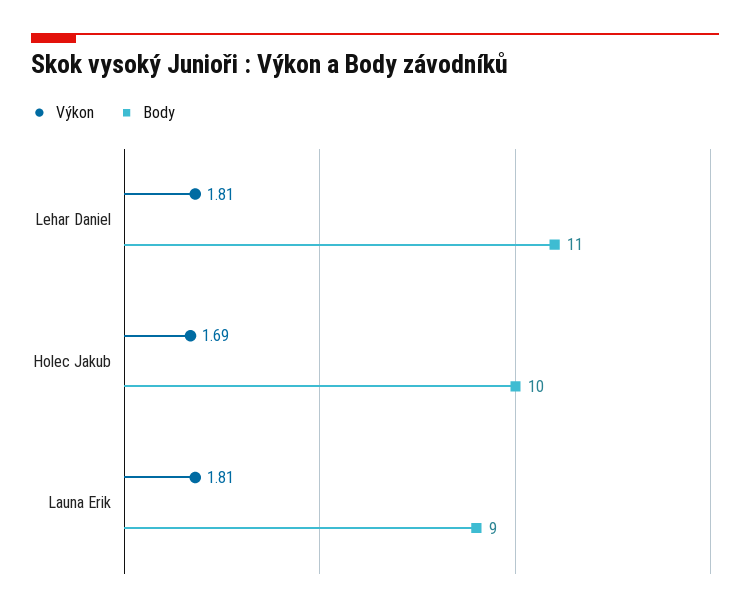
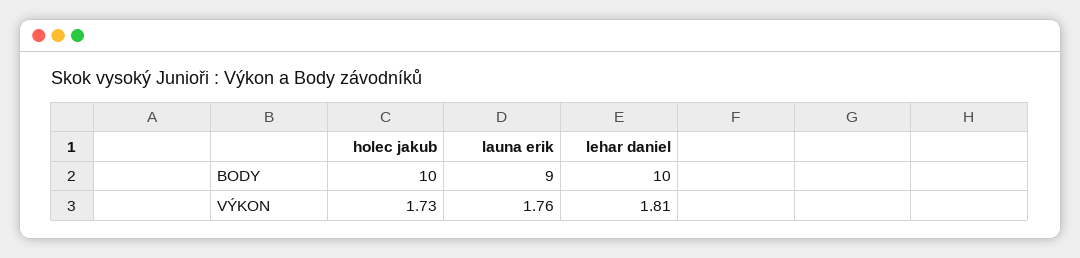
  {
    "Výkon": {
      "Lehar Daniel": 1.81,
-     "Holec Jakub": 1.69,
+     "Holec Jakub": 1.73,
-     "Launa Erik": 1.81
+     "Launa Erik": 1.76
    },
    "Body": {
-     "Lehar Daniel": 11,
+     "Lehar Daniel": 10,
      "Holec Jakub": 10,
      "Launa Erik": 9
    }
  }

